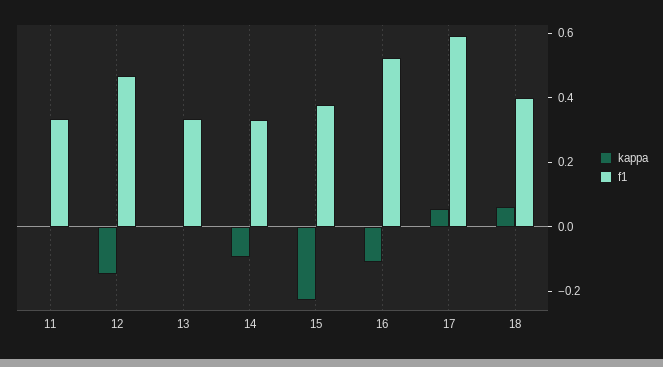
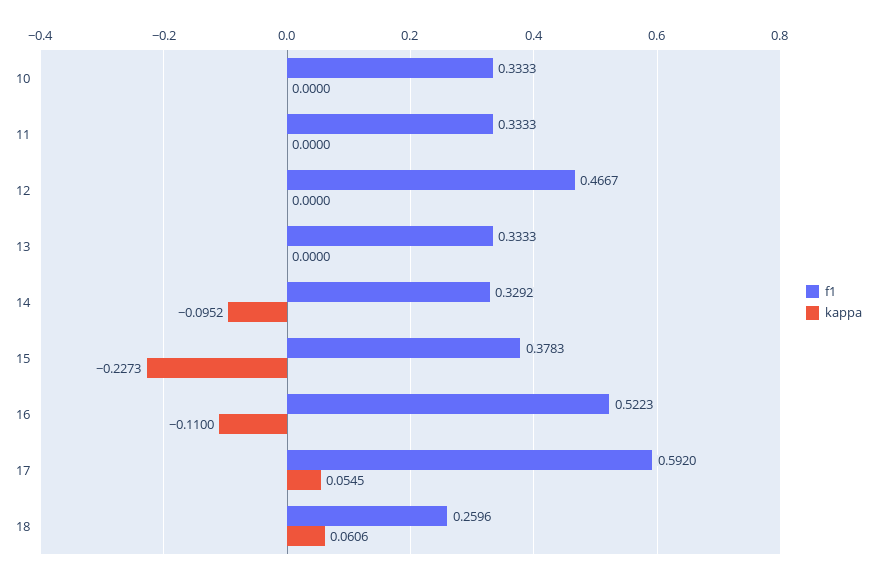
  {
    "kappa": {
      "11": 0,
-     "12": -0.15,
+     "12": 0,
      "13": 0,
      "14": -0.0952,
      "15": -0.2273,
      "16": -0.11,
      "17": 0.0545,
-     "18": 0.0606
+     "18": 0.0606,
+     "10": 0
    },
    "f1": {
      "11": 0.3333,
      "12": 0.4667,
      "13": 0.3333,
      "14": 0.3292,
      "15": 0.3783,
      "16": 0.5223,
      "17": 0.592,
-     "18": 0.4
+     "18": 0.2596,
+     "10": 0.3333
    }
  }

